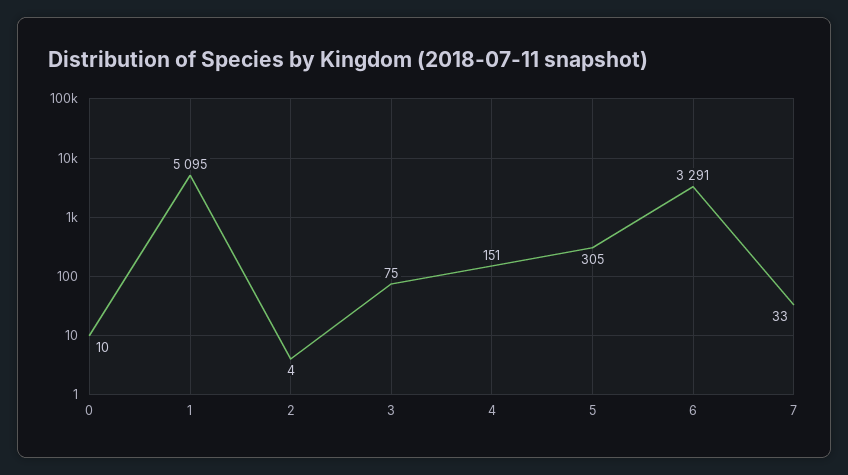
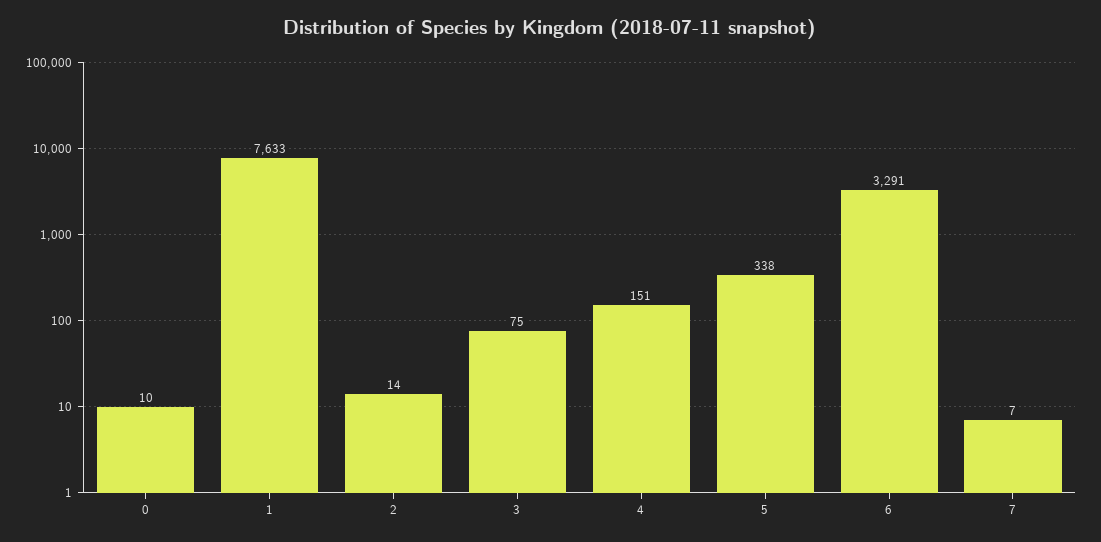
  {
    "0": 10,
-   "1": 5095,
+   "1": 7633,
-   "2": 4,
+   "2": 14,
    "3": 75,
    "4": 151,
-   "5": 305,
+   "5": 338,
    "6": 3291,
-   "7": 33
+   "7": 7
  }

